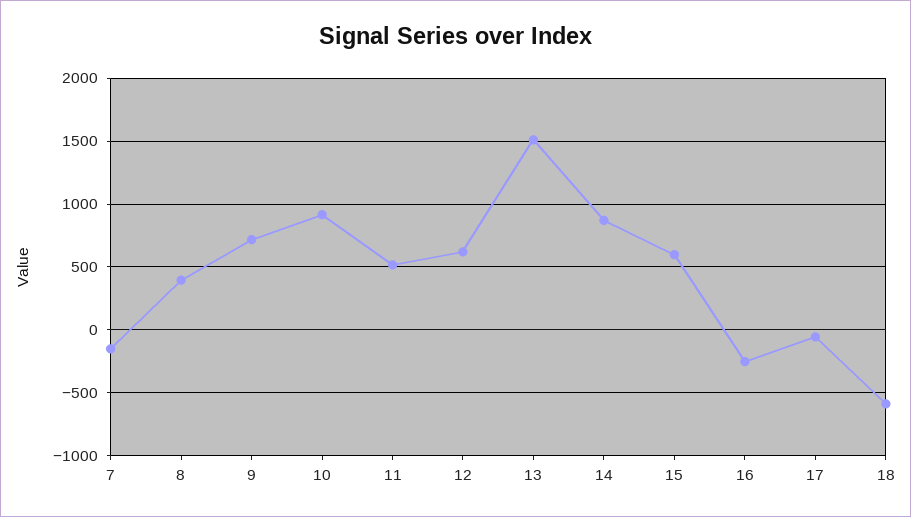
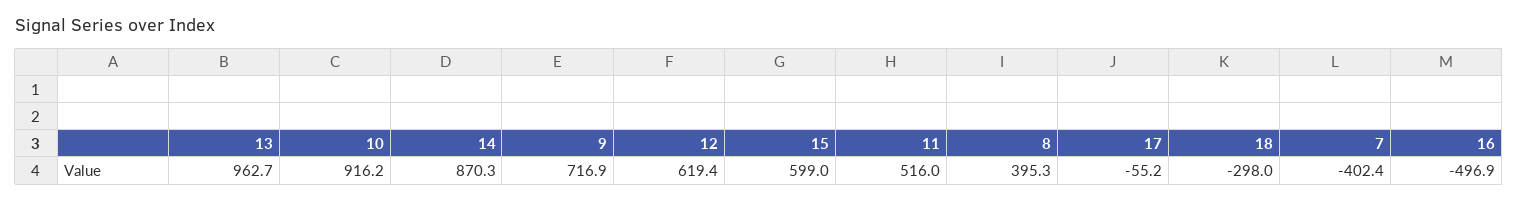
  {
-   "7": -150,
+   "7": -402.4,
    "8": 395.3,
    "9": 716.9,
    "10": 916.2,
    "11": 516,
    "12": 619.4,
-   "13": 1500,
+   "13": 962.7,
    "14": 870.3,
    "15": 599,
-   "16": -250,
+   "16": -496.9,
    "17": -55.2,
-   "18": -600
+   "18": -298
  }

